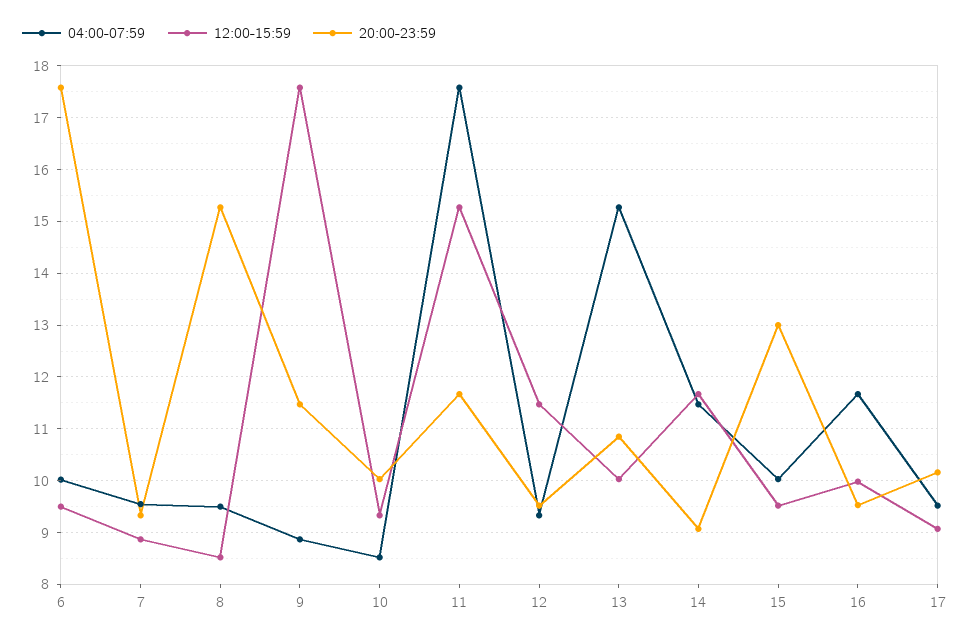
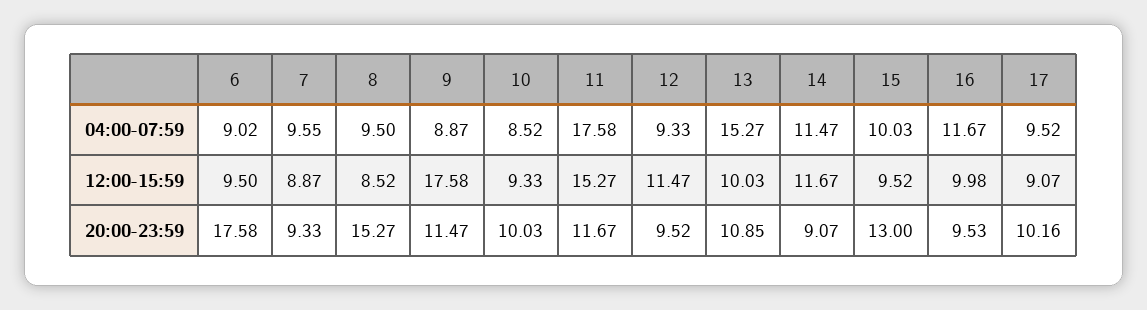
  {
    "04:00-07:59": {
-     "6": 10,
+     "6": 9.02,
      "7": 9.55,
      "8": 9.5,
      "9": 8.87,
      "10": 8.52,
      "11": 17.58,
      "12": 9.33,
      "13": 15.27,
      "14": 11.47,
      "15": 10.03,
      "16": 11.67,
      "17": 9.52
    },
    "12:00-15:59": {
      "6": 9.5,
      "7": 8.87,
      "8": 8.52,
      "9": 17.58,
      "10": 9.33,
      "11": 15.27,
      "12": 11.47,
      "13": 10.03,
      "14": 11.67,
      "15": 9.52,
      "16": 9.98,
      "17": 9.07
    },
    "20:00-23:59": {
      "6": 17.58,
      "7": 9.33,
      "8": 15.27,
      "9": 11.47,
      "10": 10.03,
      "11": 11.67,
      "12": 9.52,
      "13": 10.85,
      "14": 9.07,
      "15": 13,
      "16": 9.53,
      "17": 10.16
    }
  }

